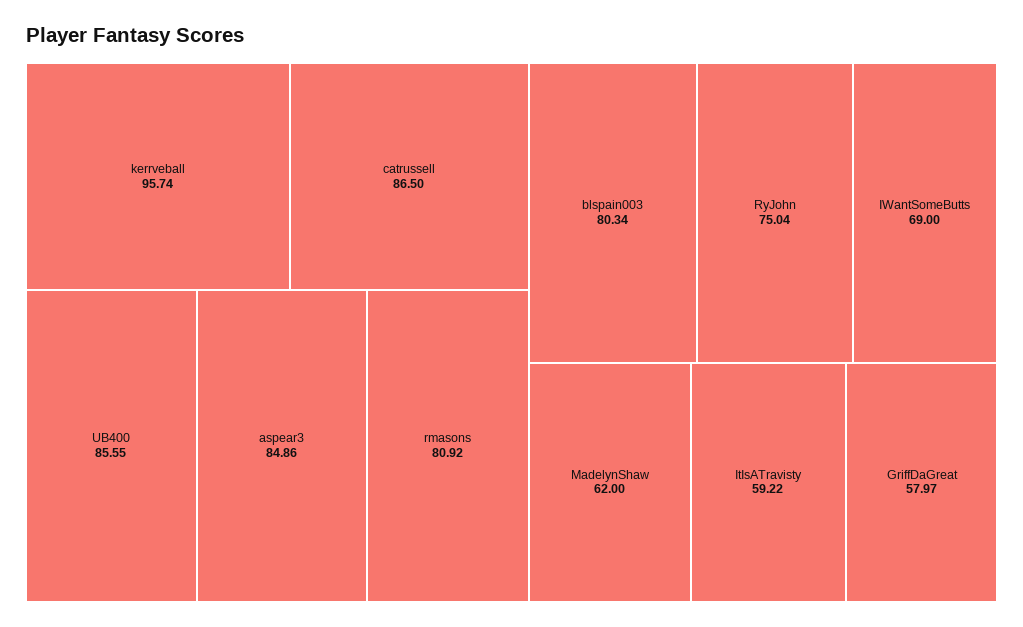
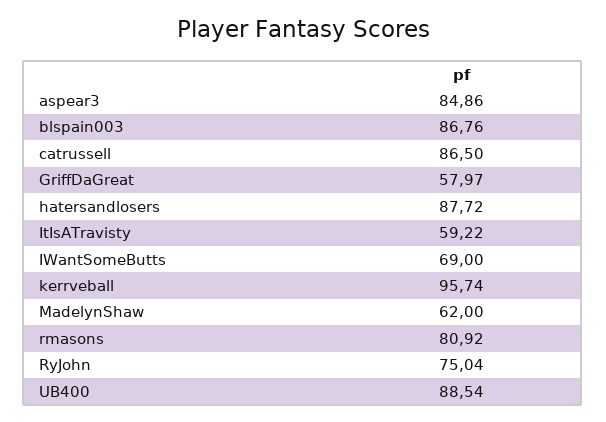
  {
    "kerrveball": 95.74,
    "catrussell": 86.5,
-   "UB400": 85.55,
+   "UB400": 88.54,
    "aspear3": 84.86,
    "rmasons": 80.92,
-   "blspain003": 80.34,
+   "blspain003": 86.76,
    "RyJohn": 75.04,
    "IWantSomeButts": 69,
    "MadelynShaw": 62,
    "ItIsATravisty": 59.22,
-   "GriffDaGreat": 57.97
+   "GriffDaGreat": 57.97,
+   "hatersandlosers": 87.72
  }

